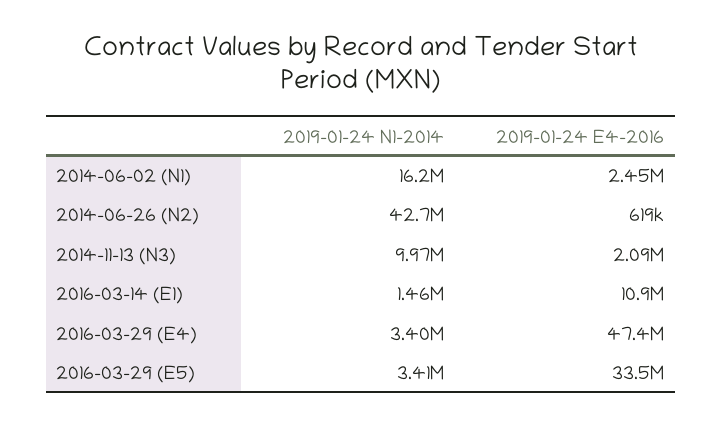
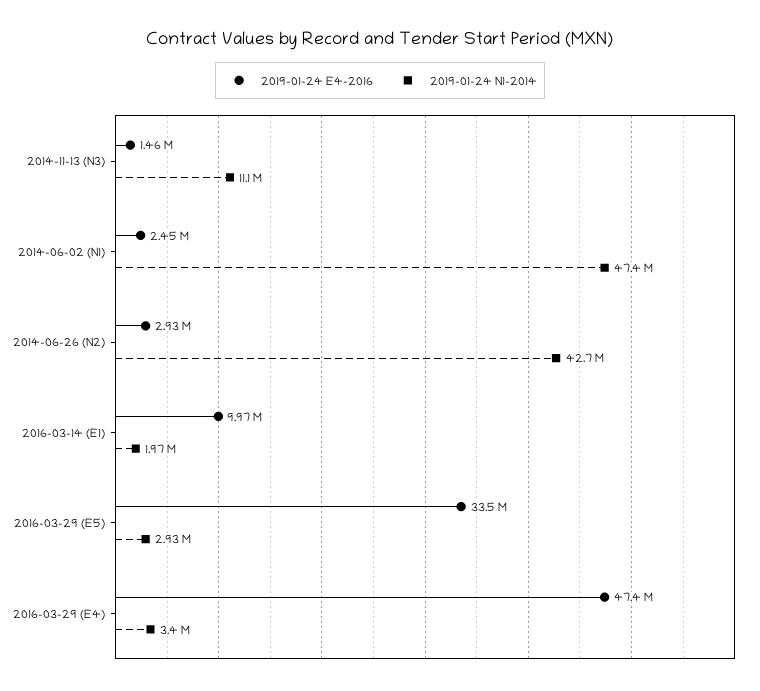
  {
    "2019-01-24 N1-2014": {
-     "2014-06-02 (N1)": 16200000,
+     "2014-06-02 (N1)": 47400000,
      "2014-06-26 (N2)": 42700000,
-     "2014-11-13 (N3)": 9970000,
+     "2014-11-13 (N3)": 11100000,
-     "2016-03-14 (E1)": 1460000,
+     "2016-03-14 (E1)": 1970000,
      "2016-03-29 (E4)": 3400000,
-     "2016-03-29 (E5)": 3410000
+     "2016-03-29 (E5)": 2930000
    },
    "2019-01-24 E4-2016": {
      "2014-06-02 (N1)": 2450000,
-     "2014-06-26 (N2)": 619000,
+     "2014-06-26 (N2)": 2930000,
-     "2014-11-13 (N3)": 2090000,
+     "2014-11-13 (N3)": 1460000,
-     "2016-03-14 (E1)": 10900000,
+     "2016-03-14 (E1)": 9970000,
      "2016-03-29 (E4)": 47400000,
      "2016-03-29 (E5)": 33500000
    }
  }

